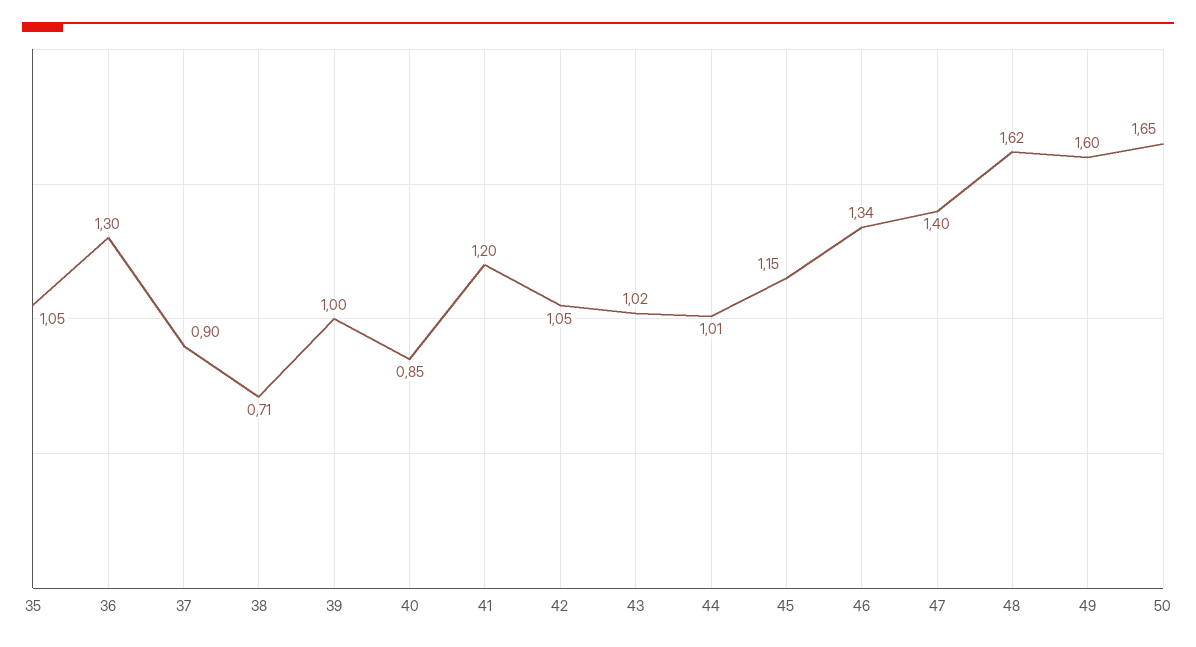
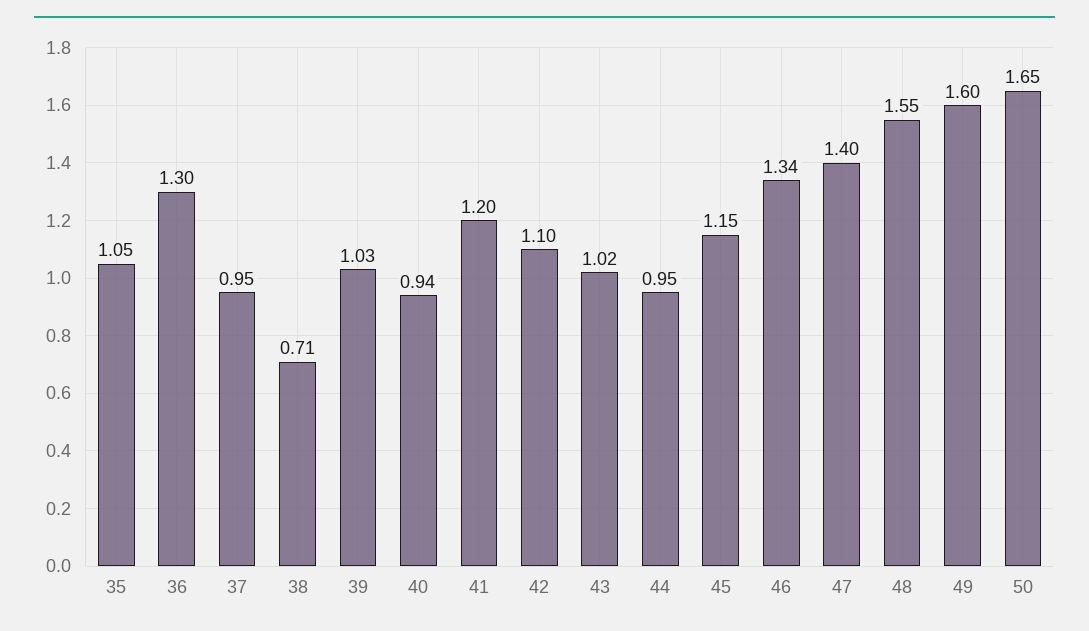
  {
    "35": 1.05,
    "36": 1.3,
-   "37": 0.9,
+   "37": 0.95,
    "38": 0.71,
-   "39": 1,
+   "39": 1.03,
-   "40": 0.85,
+   "40": 0.94,
    "41": 1.2,
-   "42": 1.05,
+   "42": 1.1,
    "43": 1.02,
-   "44": 1.01,
+   "44": 0.95,
    "45": 1.15,
    "46": 1.34,
    "47": 1.4,
-   "48": 1.62,
+   "48": 1.55,
    "49": 1.6,
    "50": 1.65
  }

